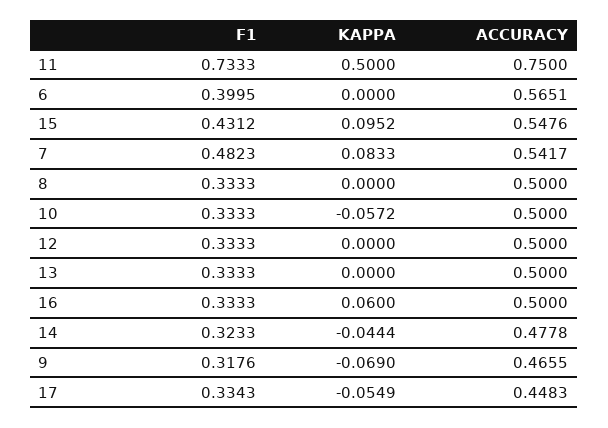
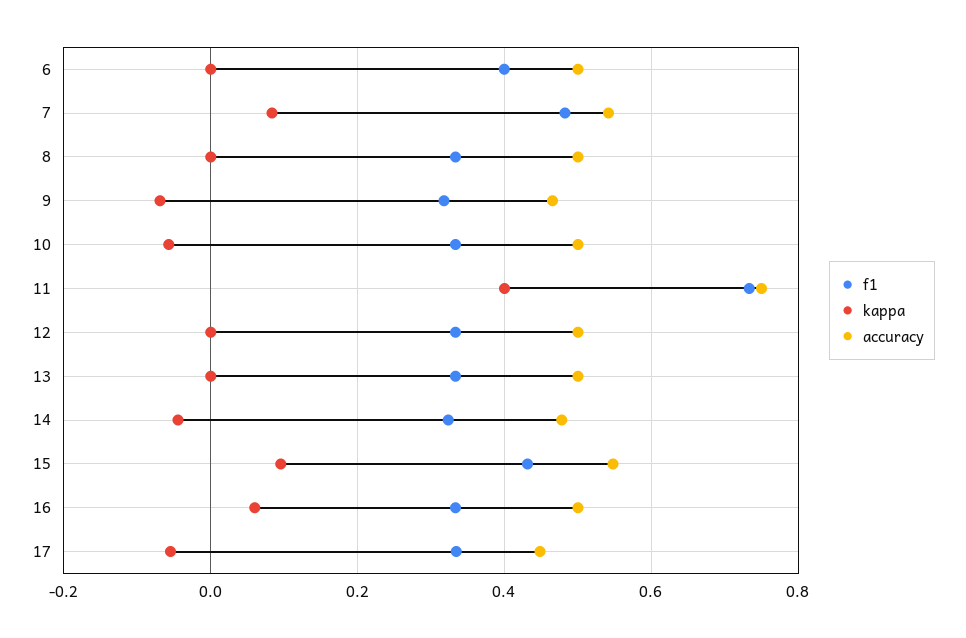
  {
    "F1": {
      "11": 0.7333,
      "6": 0.3995,
      "15": 0.4312,
      "7": 0.4823,
      "8": 0.3333,
      "10": 0.3333,
      "12": 0.3333,
      "13": 0.3333,
      "16": 0.3333,
      "14": 0.3233,
      "9": 0.3176,
      "17": 0.3343
    },
    "KAPPA": {
-     "11": 0.5,
+     "11": 0.4,
      "6": 0,
      "15": 0.0952,
      "7": 0.0833,
      "8": 0,
      "10": -0.0572,
      "12": 0,
      "13": 0,
      "16": 0.06,
      "14": -0.0444,
      "9": -0.069,
      "17": -0.0549
    },
    "ACCURACY": {
      "11": 0.75,
-     "6": 0.5651,
+     "6": 0.5,
      "15": 0.5476,
      "7": 0.5417,
      "8": 0.5,
      "10": 0.5,
      "12": 0.5,
      "13": 0.5,
      "16": 0.5,
      "14": 0.4778,
      "9": 0.4655,
      "17": 0.4483
    }
  }

